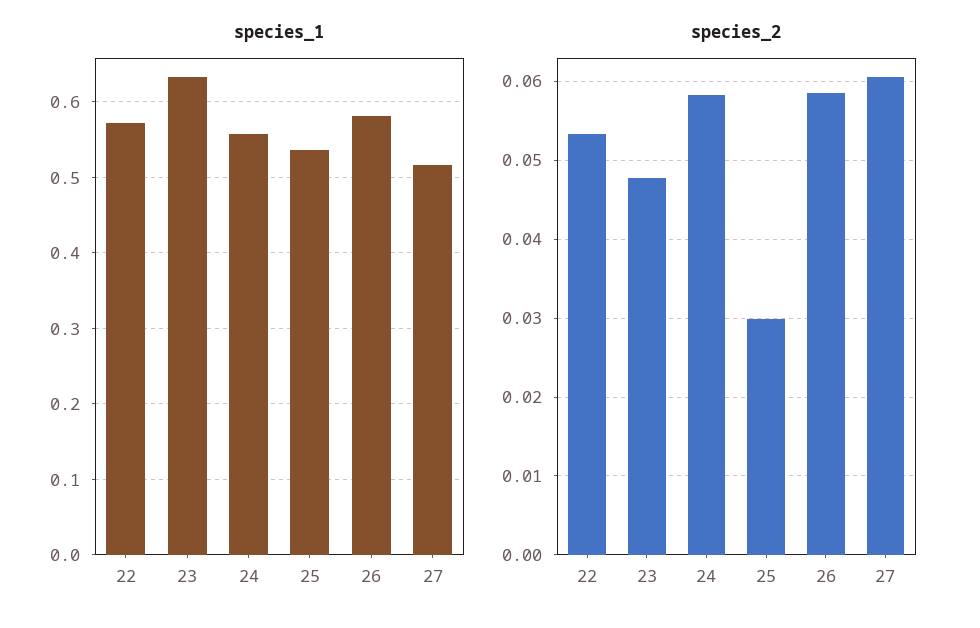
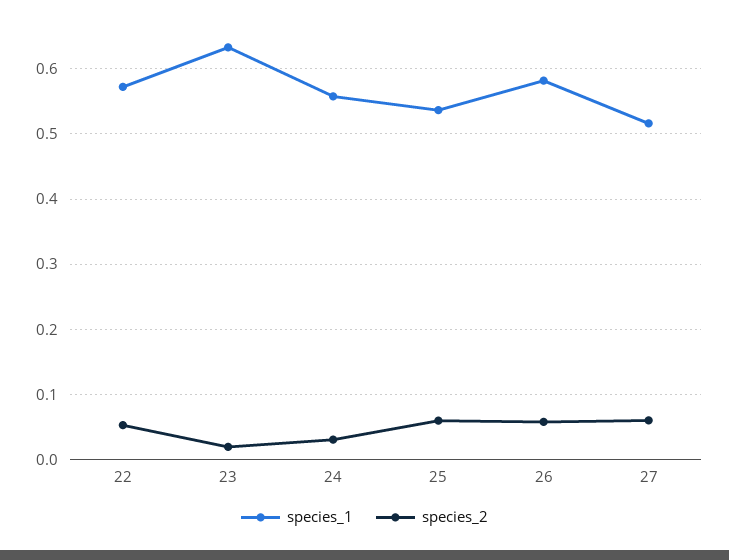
  {
    "species_1": {
      "22": 0.57,
      "23": 0.63,
      "24": 0.56,
      "25": 0.54,
      "26": 0.58,
      "27": 0.52
    },
    "species_2": {
      "22": 0.053,
-     "23": 0.048,
+     "23": 0.02,
-     "24": 0.058,
+     "24": 0.03,
-     "25": 0.03,
+     "25": 0.06,
      "26": 0.059,
      "27": 0.061
    }
  }

